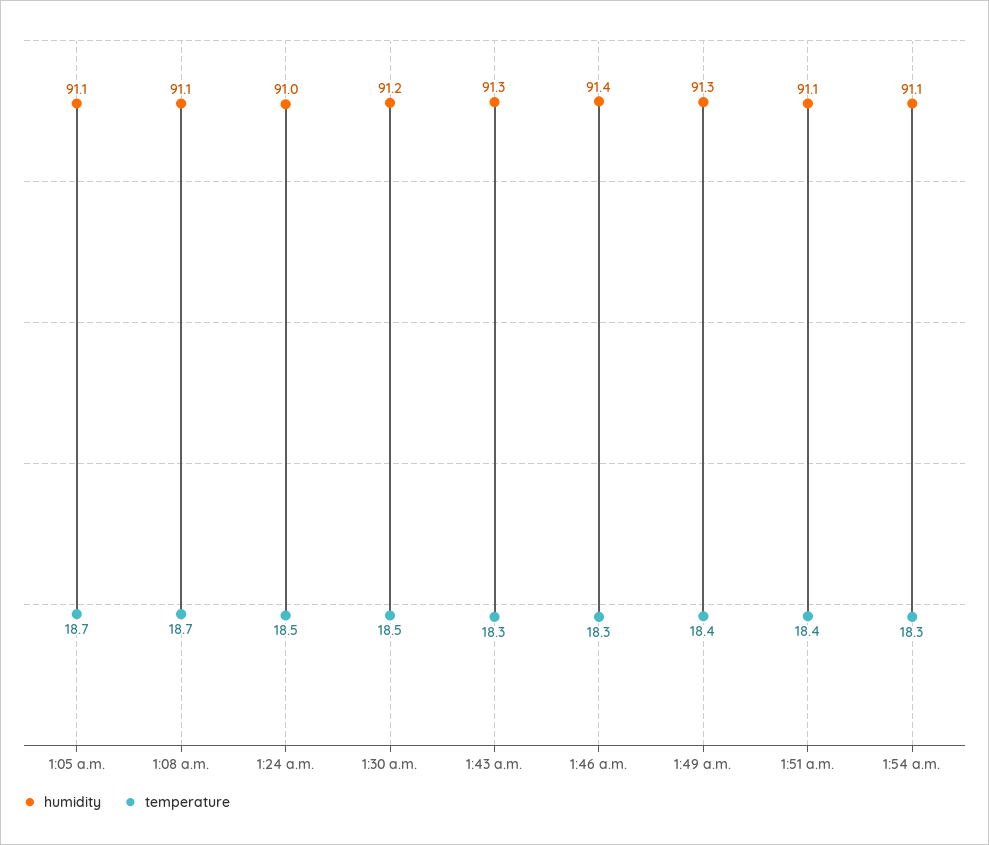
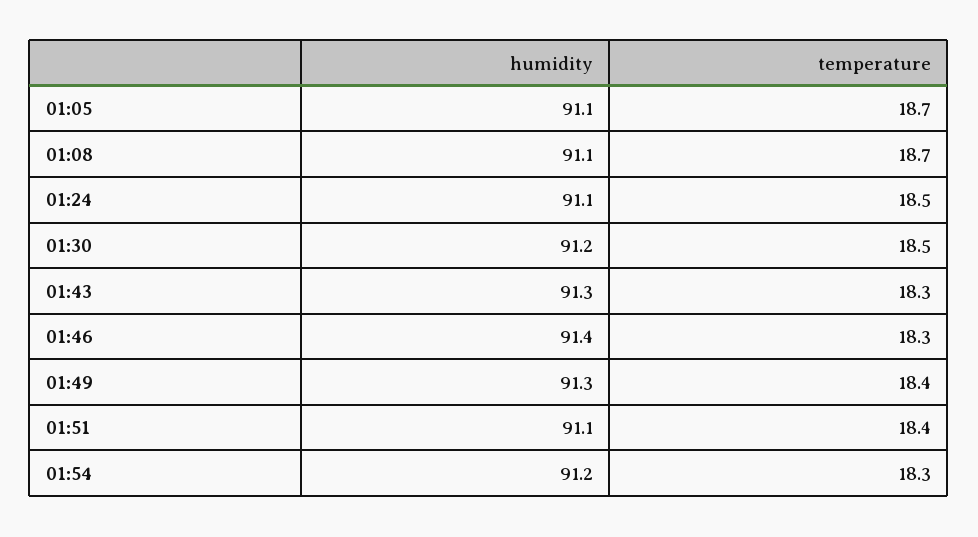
  {
    "humidity": {
      "1:05 a.m.": 91.1,
      "1:08 a.m.": 91.1,
-     "1:24 a.m.": 91,
+     "1:24 a.m.": 91.1,
      "1:30 a.m.": 91.2,
      "1:43 a.m.": 91.3,
      "1:46 a.m.": 91.4,
      "1:49 a.m.": 91.3,
      "1:51 a.m.": 91.1,
-     "1:54 a.m.": 91.1
+     "1:54 a.m.": 91.2
    },
    "temperature": {
      "1:05 a.m.": 18.7,
      "1:08 a.m.": 18.7,
      "1:24 a.m.": 18.5,
      "1:30 a.m.": 18.5,
      "1:43 a.m.": 18.3,
      "1:46 a.m.": 18.3,
      "1:49 a.m.": 18.4,
      "1:51 a.m.": 18.4,
      "1:54 a.m.": 18.3
    }
  }

